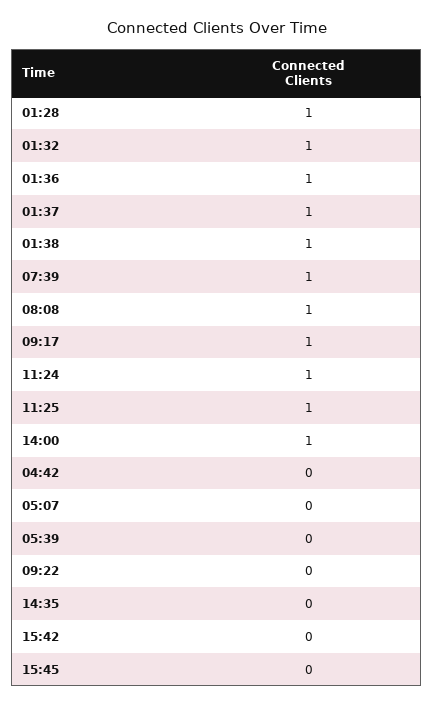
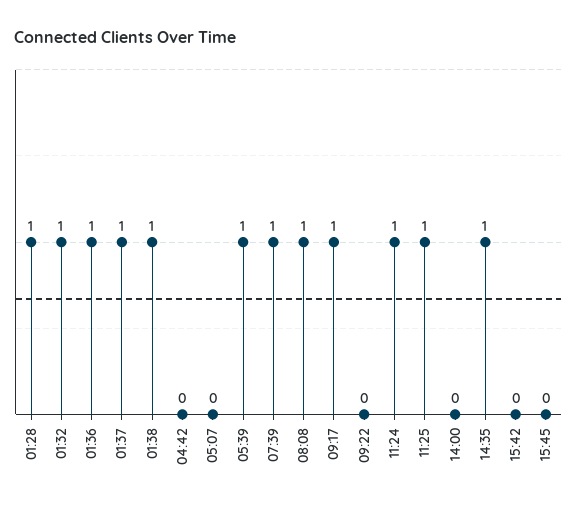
  {
    "01:28": 1,
    "01:32": 1,
    "01:36": 1,
    "01:37": 1,
    "01:38": 1,
    "07:39": 1,
    "08:08": 1,
    "09:17": 1,
    "11:24": 1,
    "11:25": 1,
-   "14:00": 1,
+   "14:00": 0,
    "04:42": 0,
    "05:07": 0,
-   "05:39": 0,
+   "05:39": 1,
    "09:22": 0,
-   "14:35": 0,
+   "14:35": 1,
    "15:42": 0,
    "15:45": 0
  }

